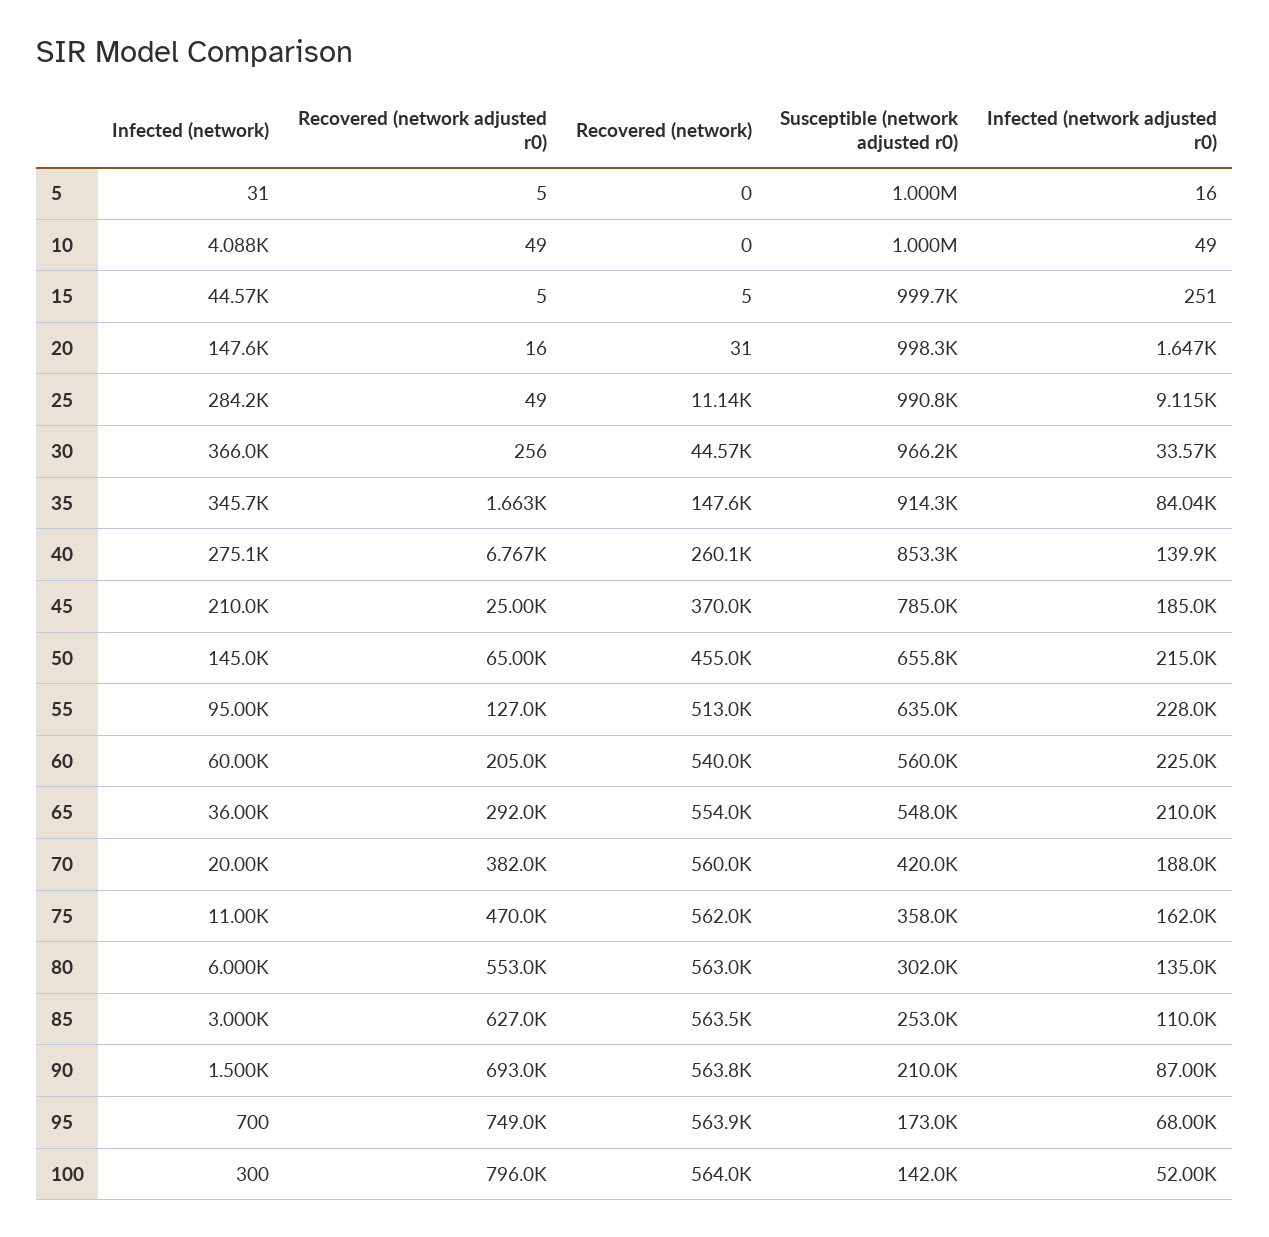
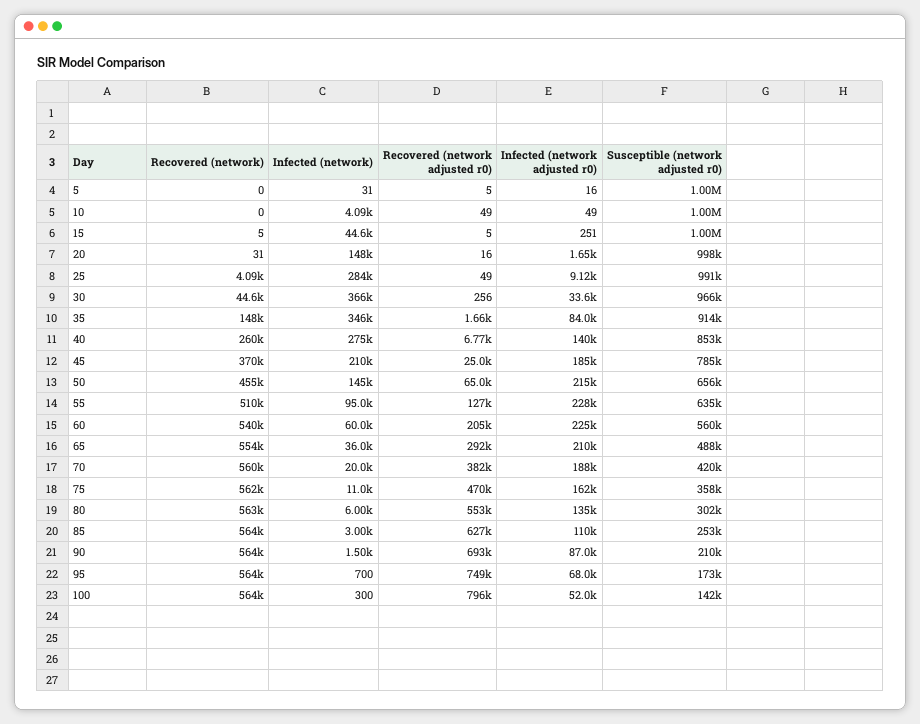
  {
    "Infected (network)": {
      "5": 31,
      "10": 4088,
      "15": 44570,
      "20": 147600,
      "25": 284200,
      "30": 366000,
      "35": 345700,
      "40": 275100,
      "45": 210000,
      "50": 145000,
      "55": 95000,
      "60": 60000,
      "65": 36000,
      "70": 20000,
      "75": 11000,
      "80": 6000,
      "85": 3000,
      "90": 1500,
      "95": 700,
      "100": 300
    },
    "Recovered (network adjusted r0)": {
      "5": 5,
      "10": 49,
      "15": 5,
      "20": 16,
      "25": 49,
      "30": 256,
      "35": 1663,
      "40": 6767,
      "45": 25000,
      "50": 65000,
      "55": 127000,
      "60": 205000,
      "65": 292000,
      "70": 382000,
      "75": 470000,
      "80": 553000,
      "85": 627000,
      "90": 693000,
      "95": 749000,
      "100": 796000
    },
    "Recovered (network)": {
      "5": 0,
      "10": 0,
      "15": 5,
      "20": 31,
-     "25": 11140,
+     "25": 4090,
      "30": 44570,
      "35": 147600,
      "40": 260100,
      "45": 370000,
      "50": 455000,
-     "55": 513000,
+     "55": 510000,
      "60": 540000,
      "65": 554000,
      "70": 560000,
      "75": 562000,
      "80": 563000,
      "85": 563500,
      "90": 563800,
      "95": 563900,
      "100": 564000
    },
    "Susceptible (network adjusted r0)": {
      "5": 1000000,
      "10": 1000000,
      "15": 999700,
      "20": 998300,
      "25": 990800,
      "30": 966200,
      "35": 914300,
      "40": 853300,
      "45": 785000,
      "50": 655800,
      "55": 635000,
      "60": 560000,
-     "65": 548000,
+     "65": 488000,
      "70": 420000,
      "75": 358000,
      "80": 302000,
      "85": 253000,
      "90": 210000,
      "95": 173000,
      "100": 142000
    },
    "Infected (network adjusted r0)": {
      "5": 16,
      "10": 49,
      "15": 251,
      "20": 1647,
      "25": 9115,
      "30": 33570,
      "35": 84040,
      "40": 139900,
      "45": 185000,
      "50": 215000,
      "55": 228000,
      "60": 225000,
      "65": 210000,
      "70": 188000,
      "75": 162000,
      "80": 135000,
      "85": 110000,
      "90": 87000,
      "95": 68000,
      "100": 52000
    }
  }

